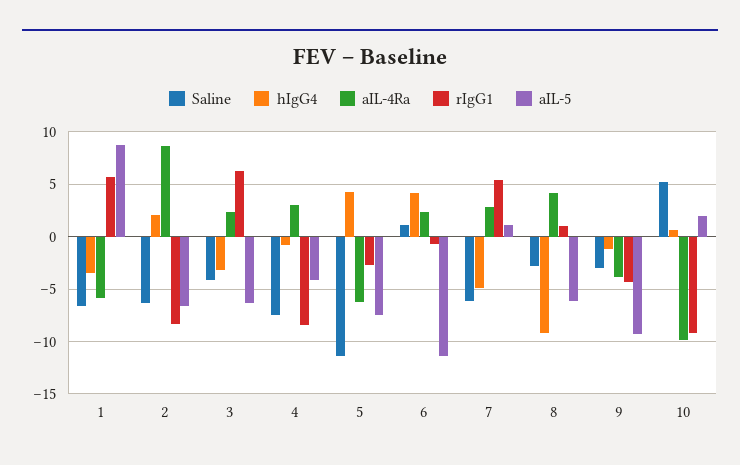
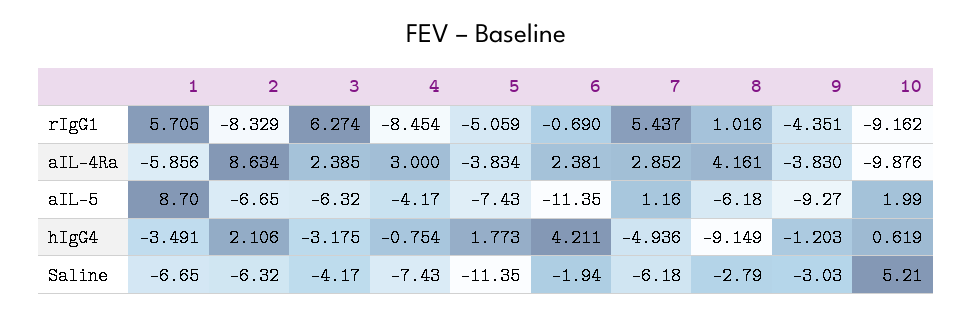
  {
    "Saline": {
      "1": -6.65,
      "2": -6.32,
      "3": -4.17,
      "4": -7.43,
      "5": -11.35,
-     "6": 1,
+     "6": -1.94,
      "7": -6.18,
      "8": -2.79,
      "9": -3.03,
      "10": 5.21
    },
    "hIgG4": {
      "1": -3.491,
      "2": 2.106,
      "3": -3.175,
      "4": -0.754,
-     "5": 4,
+     "5": 1.773,
      "6": 4.211,
      "7": -4.936,
      "8": -9.149,
      "9": -1.203,
      "10": 0.619
    },
    "aIL-4Ra": {
      "1": -5.856,
      "2": 8.634,
      "3": 2.385,
      "4": 3,
-     "5": -6,
+     "5": -3.834,
      "6": 2.381,
      "7": 2.852,
      "8": 4.161,
      "9": -3.83,
      "10": -9.876
    },
    "rIgG1": {
      "1": 5.705,
      "2": -8.329,
      "3": 6.274,
      "4": -8.454,
-     "5": -3,
+     "5": -5.059,
      "6": -0.69,
      "7": 5.437,
      "8": 1.016,
      "9": -4.351,
      "10": -9.162
    },
    "aIL-5": {
      "1": 8.7,
      "2": -6.65,
      "3": -6.32,
      "4": -4.17,
      "5": -7.43,
      "6": -11.35,
      "7": 1.16,
      "8": -6.18,
      "9": -9.27,
      "10": 1.99
    }
  }

